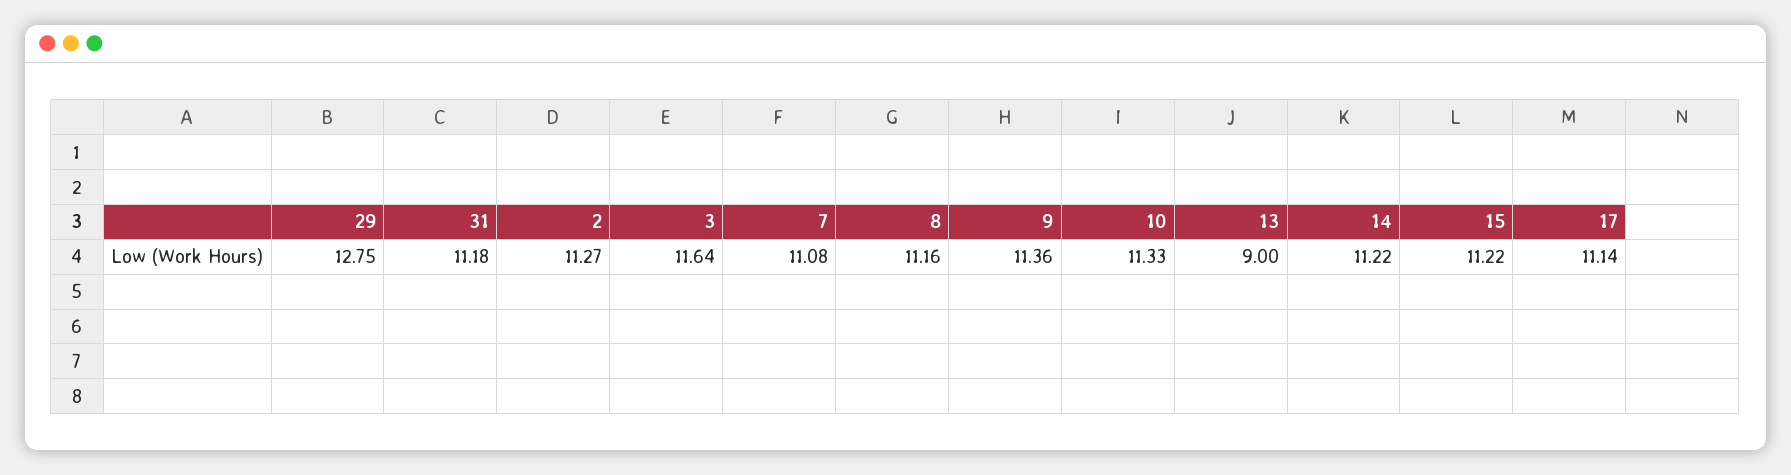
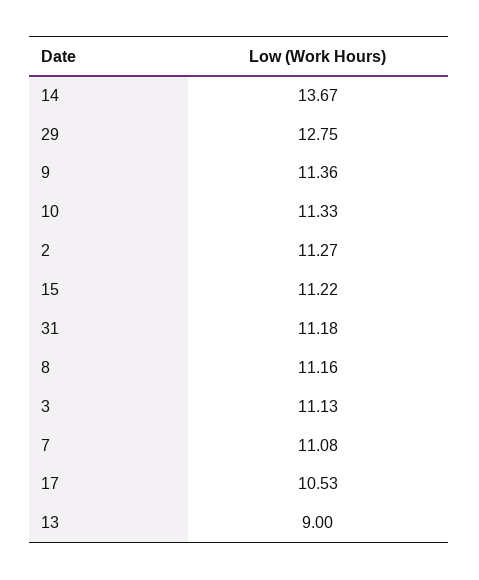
  {
    "29": 12.75,
    "31": 11.18,
    "2": 11.27,
-   "3": 11.64,
+   "3": 11.13,
    "7": 11.08,
    "8": 11.16,
    "9": 11.36,
    "10": 11.33,
    "13": 9,
-   "14": 11.22,
+   "14": 13.67,
    "15": 11.22,
-   "17": 11.14
+   "17": 10.53
  }

